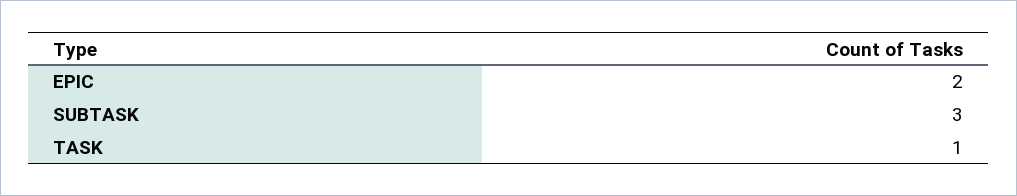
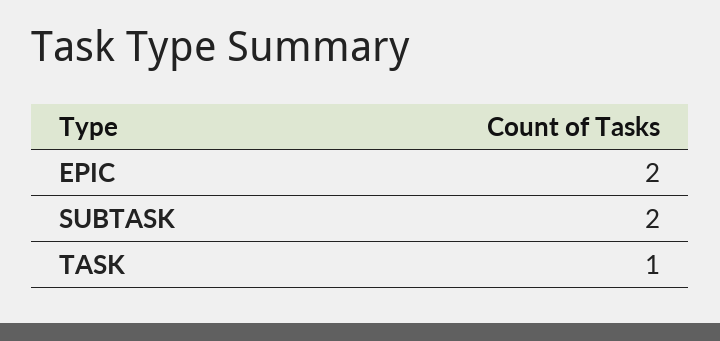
  {
    "EPIC": 2,
-   "SUBTASK": 3,
+   "SUBTASK": 2,
    "TASK": 1
  }

